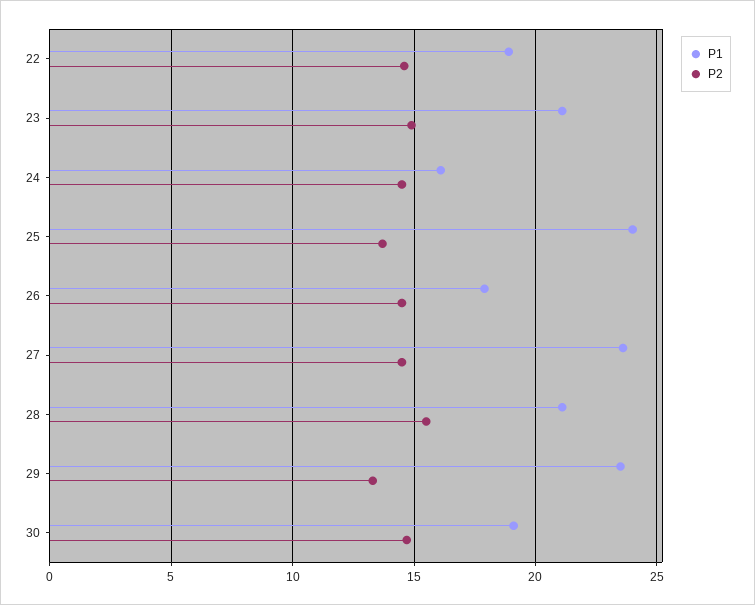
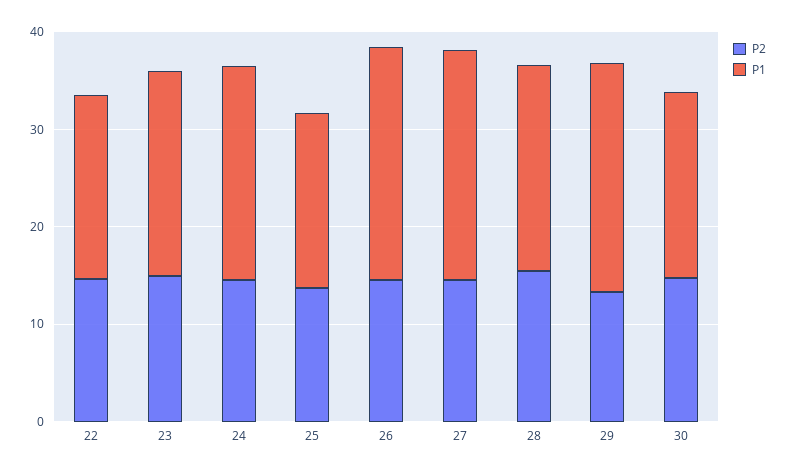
  {
    "P1": {
      "22": 19,
      "23": 21,
-     "24": 16,
+     "24": 22,
-     "25": 24,
+     "25": 18,
-     "26": 18,
+     "26": 24,
      "27": 23.5,
      "28": 21,
      "29": 23.5,
      "30": 19
    },
    "P2": {
      "22": 14.5,
      "23": 15,
      "24": 14.5,
      "25": 13.5,
      "26": 14.5,
      "27": 14.5,
      "28": 15.5,
      "29": 13.5,
      "30": 14.5
    }
  }

